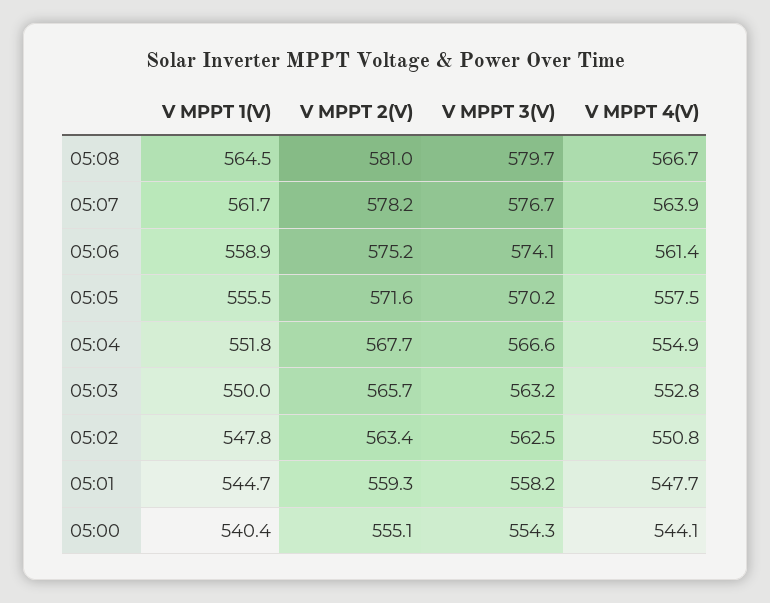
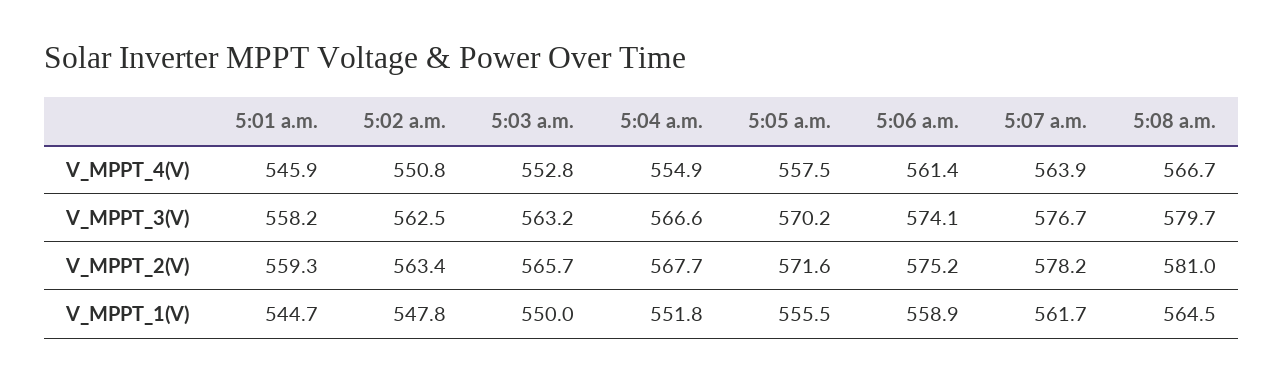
  {
    "V MPPT 1(V)": {
      "05:08": 564.5,
      "05:07": 561.7,
      "05:06": 558.9,
      "05:05": 555.5,
      "05:04": 551.8,
      "05:03": 550,
      "05:02": 547.8,
-     "05:01": 544.7,
+     "05:01": 544.7
-     "05:00": 540.4
    },
    "V MPPT 2(V)": {
      "05:08": 581,
      "05:07": 578.2,
      "05:06": 575.2,
      "05:05": 571.6,
      "05:04": 567.7,
      "05:03": 565.7,
      "05:02": 563.4,
-     "05:01": 559.3,
+     "05:01": 559.3
-     "05:00": 555.1
    },
    "V MPPT 3(V)": {
      "05:08": 579.7,
      "05:07": 576.7,
      "05:06": 574.1,
      "05:05": 570.2,
      "05:04": 566.6,
      "05:03": 563.2,
      "05:02": 562.5,
-     "05:01": 558.2,
+     "05:01": 558.2
-     "05:00": 554.3
    },
    "V MPPT 4(V)": {
      "05:08": 566.7,
      "05:07": 563.9,
      "05:06": 561.4,
      "05:05": 557.5,
      "05:04": 554.9,
      "05:03": 552.8,
      "05:02": 550.8,
-     "05:01": 547.7,
+     "05:01": 545.9
-     "05:00": 544.1
    }
  }

